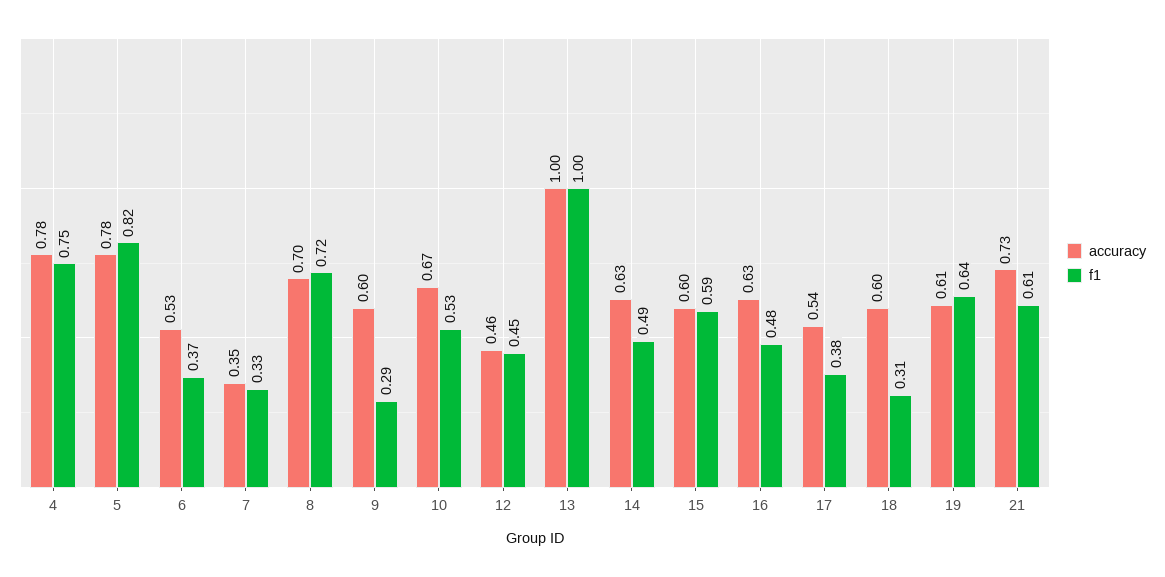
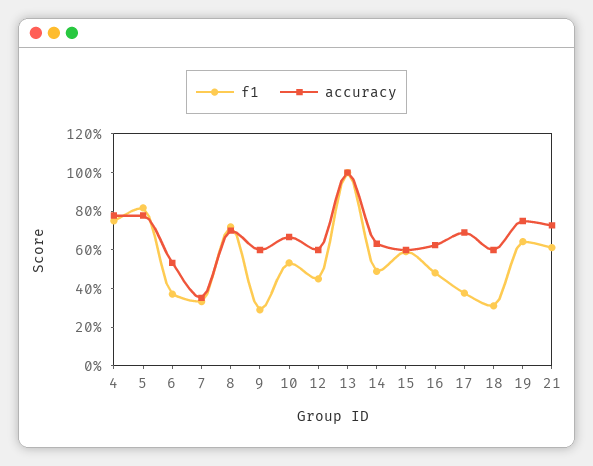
  {
    "accuracy": {
      "4": 0.78,
      "5": 0.78,
      "6": 0.53,
      "7": 0.35,
      "8": 0.7,
      "9": 0.6,
      "10": 0.67,
-     "12": 0.46,
+     "12": 0.6,
      "13": 1,
      "14": 0.63,
      "15": 0.6,
      "16": 0.63,
-     "17": 0.54,
+     "17": 0.7,
      "18": 0.6,
-     "19": 0.61,
+     "19": 0.75,
      "21": 0.73
    },
    "f1": {
      "4": 0.75,
      "5": 0.82,
      "6": 0.37,
      "7": 0.33,
      "8": 0.72,
      "9": 0.29,
      "10": 0.53,
      "12": 0.45,
      "13": 1,
      "14": 0.49,
      "15": 0.59,
      "16": 0.48,
      "17": 0.38,
      "18": 0.31,
      "19": 0.64,
      "21": 0.61
    }
  }

